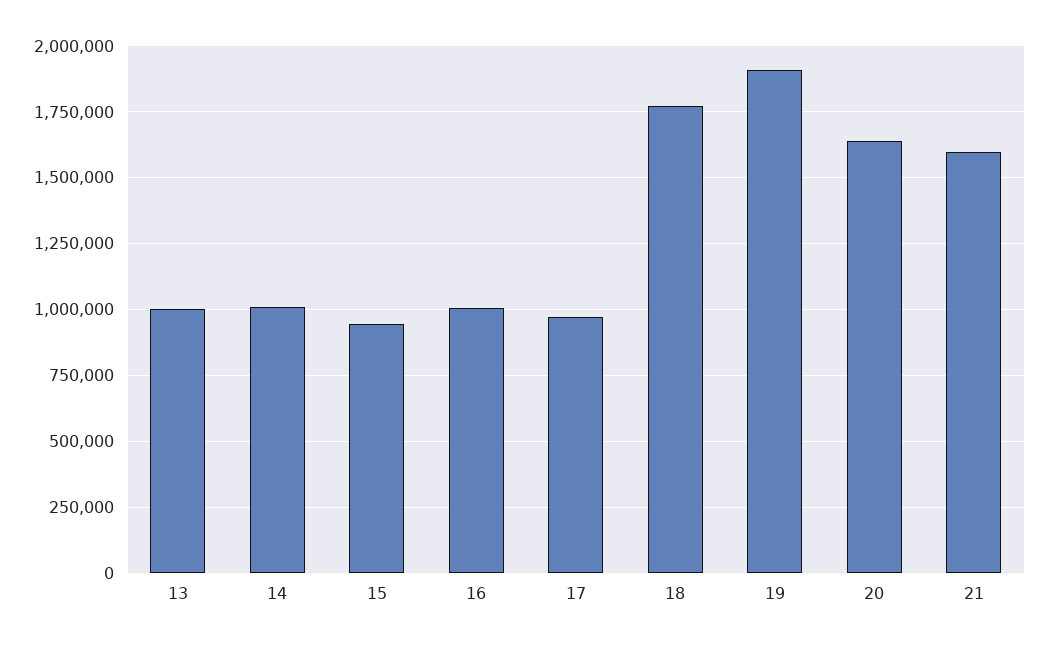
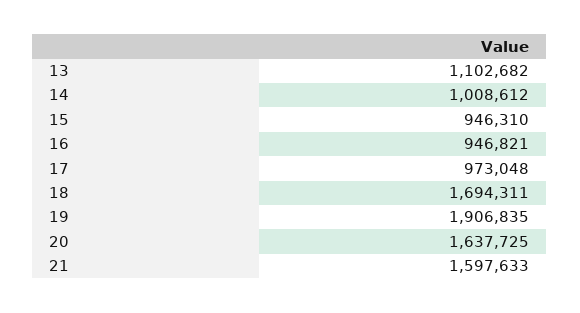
  {
-   "13": 1000000,
+   "13": 1102682,
    "14": 1008612,
    "15": 946310,
-   "16": 1000000,
+   "16": 946821,
    "17": 973048,
-   "18": 1775000,
+   "18": 1694311,
    "19": 1906835,
    "20": 1637725,
    "21": 1597633
  }

